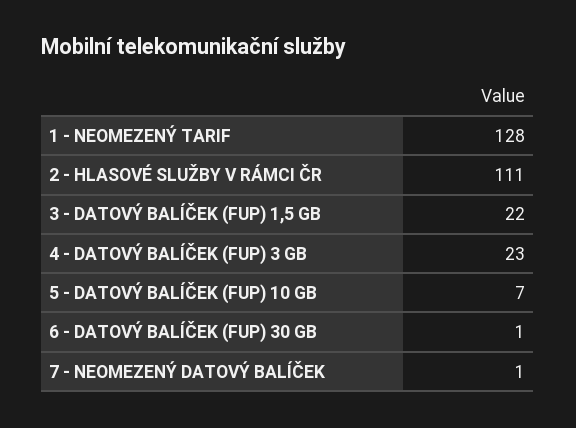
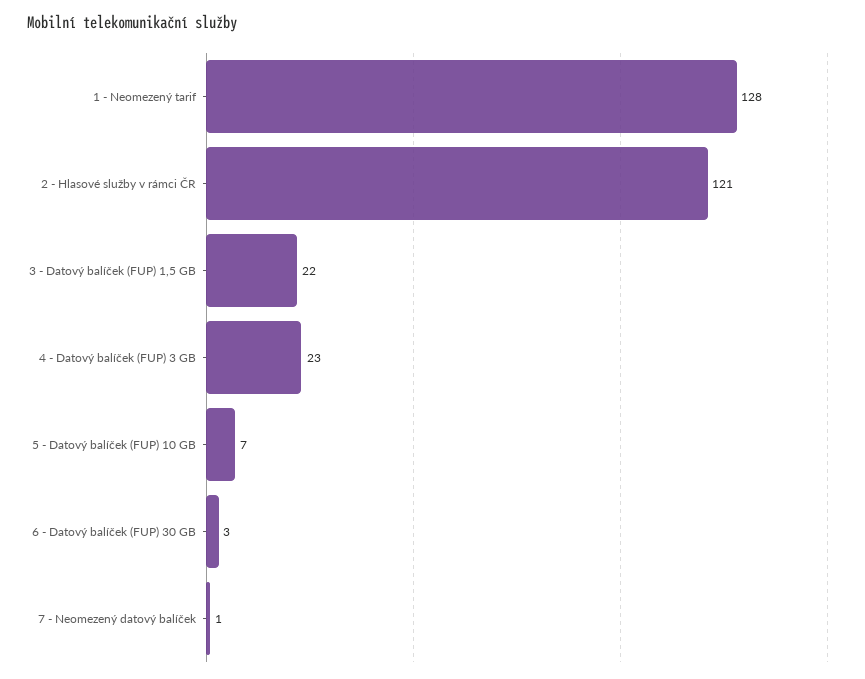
  {
    "1 - NEOMEZENÝ TARIF": 128,
-   "2 - HLASOVÉ SLUŽBY V RÁMCI ČR": 111,
+   "2 - HLASOVÉ SLUŽBY V RÁMCI ČR": 121,
    "3 - DATOVÝ BALÍČEK (FUP) 1,5 GB": 22,
    "4 - DATOVÝ BALÍČEK (FUP) 3 GB": 23,
    "5 - DATOVÝ BALÍČEK (FUP) 10 GB": 7,
-   "6 - DATOVÝ BALÍČEK (FUP) 30 GB": 1,
+   "6 - DATOVÝ BALÍČEK (FUP) 30 GB": 3,
    "7 - NEOMEZENÝ DATOVÝ BALÍČEK": 1
  }

